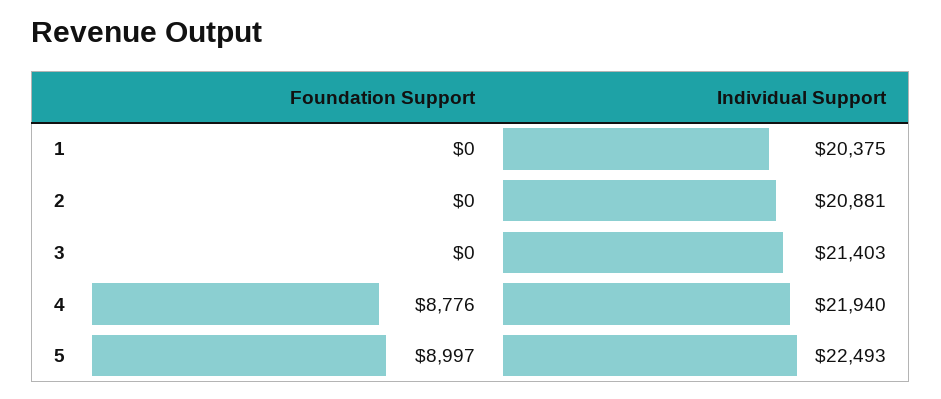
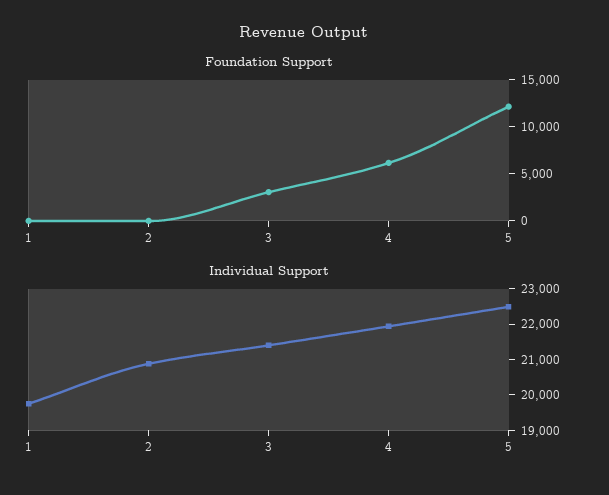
  {
    "Foundation Support": {
      "1": 0,
      "2": 0,
-     "3": 0,
+     "3": 3000,
-     "4": 8776,
+     "4": 6000,
-     "5": 8997
+     "5": 12000
    },
    "Individual Support": {
-     "1": 20375,
+     "1": 19750,
      "2": 20881,
      "3": 21403,
      "4": 21940,
      "5": 22493
    }
  }

